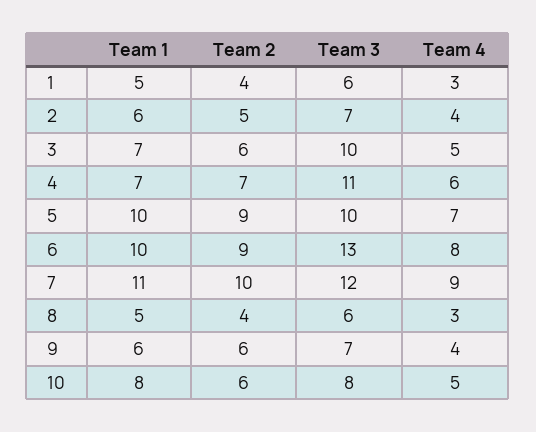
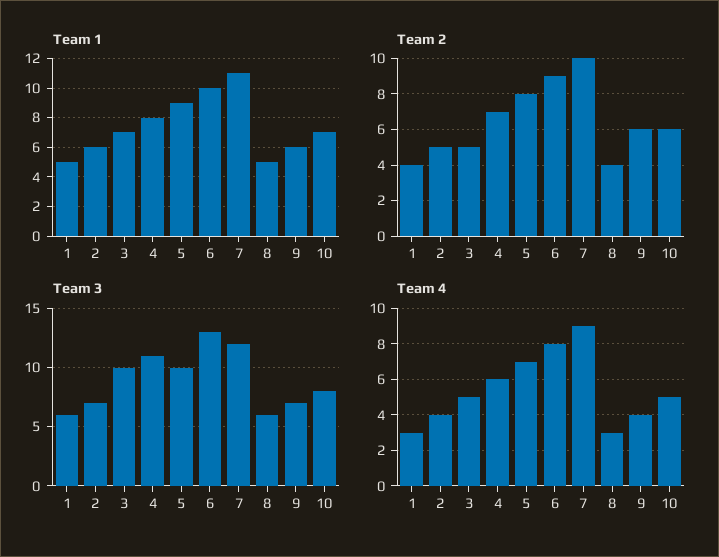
  {
    "Team 1": {
      "1": 5,
      "2": 6,
      "3": 7,
-     "4": 7,
+     "4": 8,
-     "5": 10,
+     "5": 9,
      "6": 10,
      "7": 11,
      "8": 5,
      "9": 6,
-     "10": 8
+     "10": 7
    },
    "Team 2": {
      "1": 4,
      "2": 5,
-     "3": 6,
+     "3": 5,
      "4": 7,
-     "5": 9,
+     "5": 8,
      "6": 9,
      "7": 10,
      "8": 4,
      "9": 6,
      "10": 6
    },
    "Team 3": {
      "1": 6,
      "2": 7,
      "3": 10,
      "4": 11,
      "5": 10,
      "6": 13,
      "7": 12,
      "8": 6,
      "9": 7,
      "10": 8
    },
    "Team 4": {
      "1": 3,
      "2": 4,
      "3": 5,
      "4": 6,
      "5": 7,
      "6": 8,
      "7": 9,
      "8": 3,
      "9": 4,
      "10": 5
    }
  }

